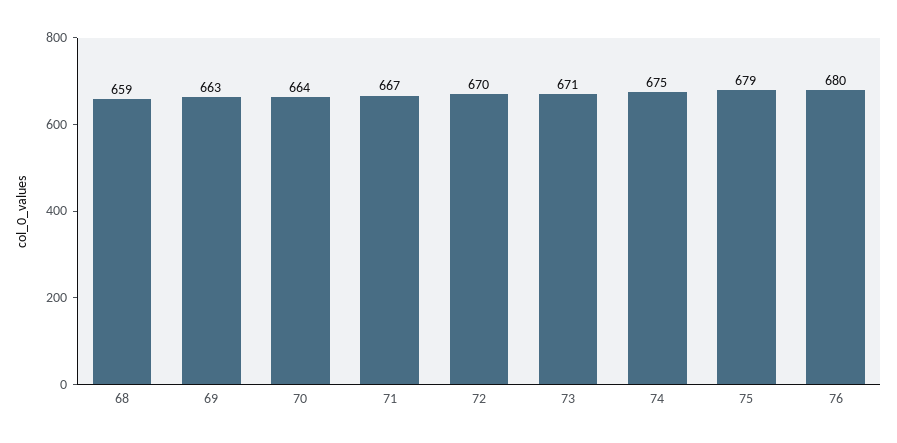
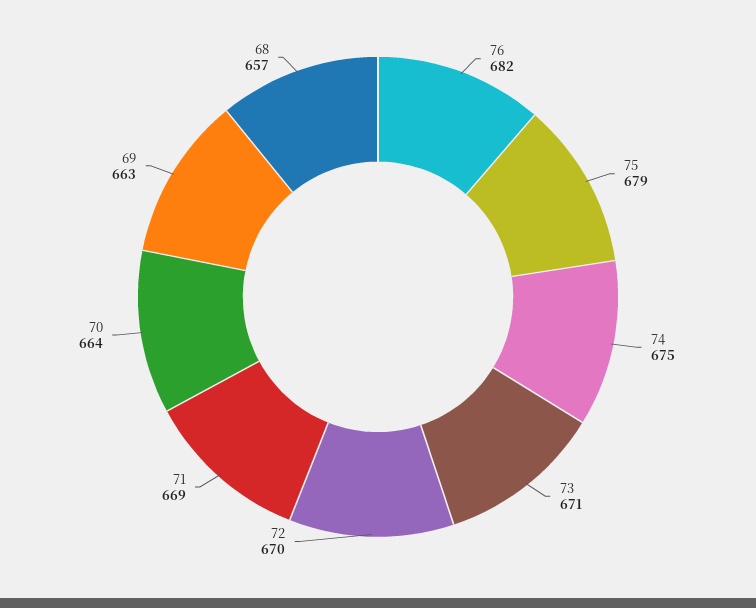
  {
-   "68": 659,
+   "68": 657,
    "69": 663,
    "70": 664,
-   "71": 667,
+   "71": 669,
    "72": 670,
    "73": 671,
    "74": 675,
    "75": 679,
-   "76": 680
+   "76": 682
  }

